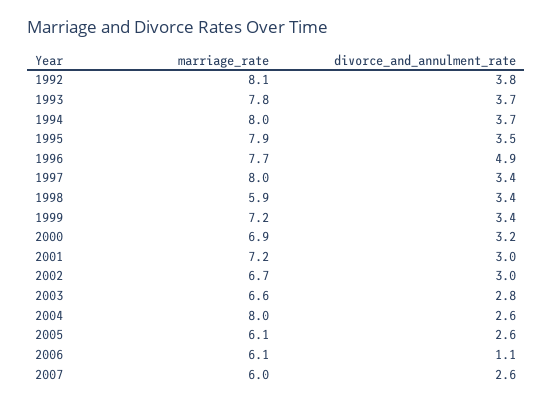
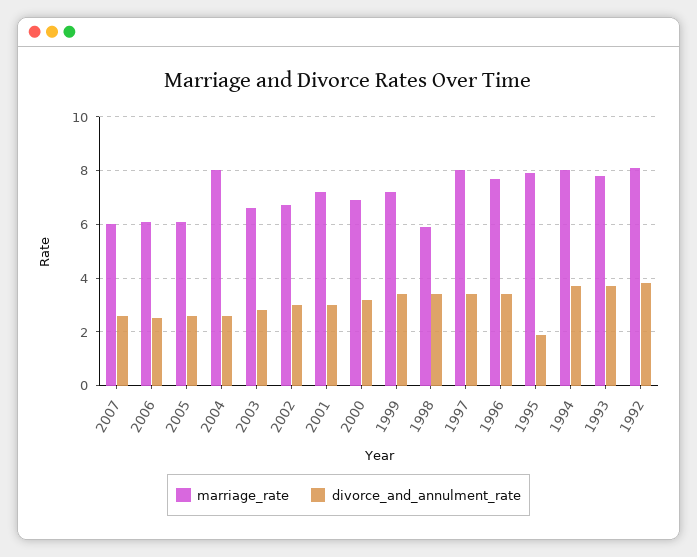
  {
    "marriage_rate": {
      "1992": 8.1,
      "1993": 7.8,
      "1994": 8,
      "1995": 7.9,
      "1996": 7.7,
      "1997": 8,
      "1998": 5.9,
      "1999": 7.2,
      "2000": 6.9,
      "2001": 7.2,
      "2002": 6.7,
      "2003": 6.6,
      "2004": 8,
      "2005": 6.1,
      "2006": 6.1,
      "2007": 6
    },
    "divorce_and_annulment_rate": {
      "1992": 3.8,
      "1993": 3.7,
      "1994": 3.7,
-     "1995": 3.5,
+     "1995": 2,
-     "1996": 4.9,
+     "1996": 3.5,
      "1997": 3.4,
      "1998": 3.4,
      "1999": 3.4,
      "2000": 3.2,
      "2001": 3,
      "2002": 3,
      "2003": 2.8,
      "2004": 2.6,
      "2005": 2.6,
-     "2006": 1.1,
+     "2006": 2.5,
      "2007": 2.6
    }
  }

